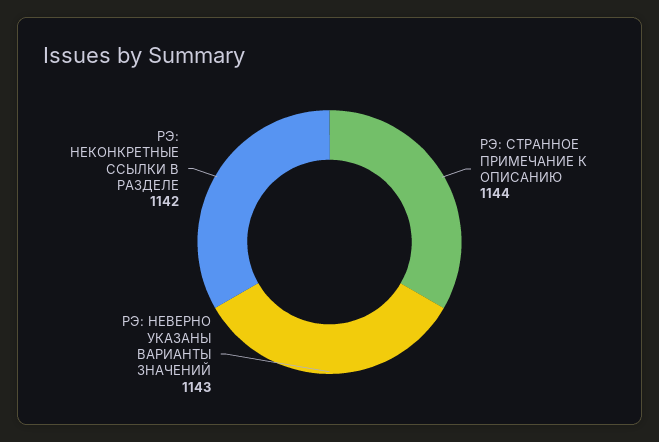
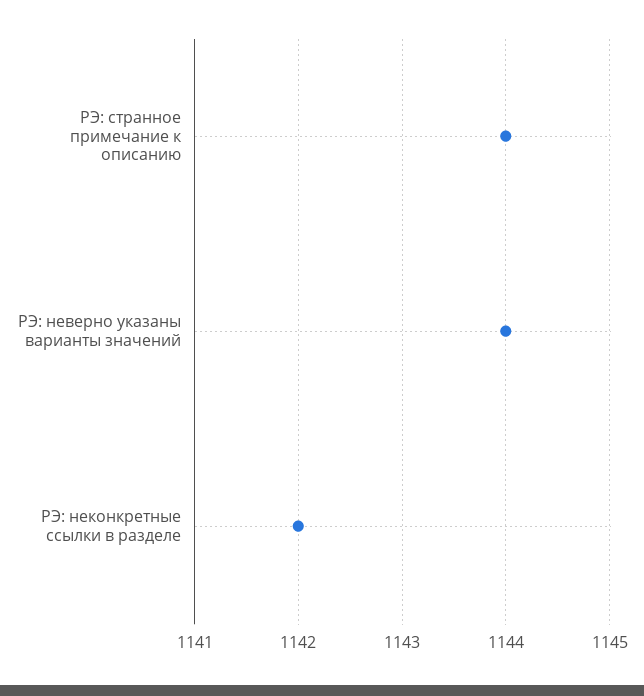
  {
    "РЭ: СТРАННОЕ ПРИМЕЧАНИЕ К ОПИСАНИЮ": 1144,
-   "РЭ: НЕВЕРНО УКАЗАНЫ ВАРИАНТЫ ЗНАЧЕНИЙ": 1143,
+   "РЭ: НЕВЕРНО УКАЗАНЫ ВАРИАНТЫ ЗНАЧЕНИЙ": 1144,
    "РЭ: НЕКОНКРЕТНЫЕ ССЫЛКИ В РАЗДЕЛЕ": 1142
  }

